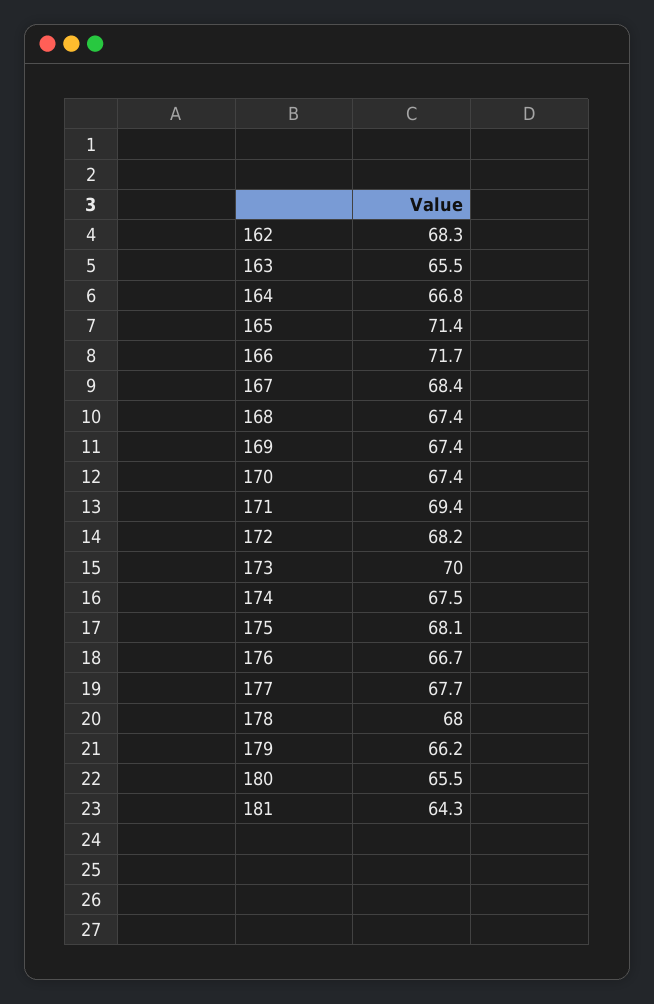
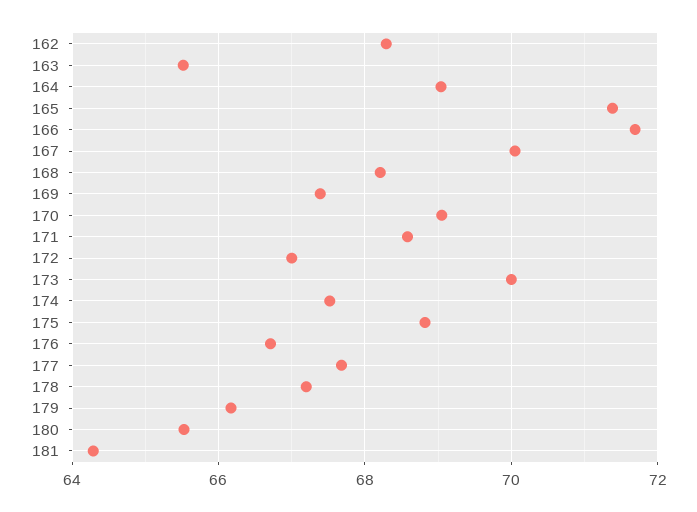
  {
    "162": 68.3,
    "163": 65.5,
-   "164": 66.8,
+   "164": 69,
    "165": 71.4,
    "166": 71.7,
-   "167": 68.4,
+   "167": 70,
-   "168": 67.4,
+   "168": 68.2,
    "169": 67.4,
-   "170": 67.4,
+   "170": 69,
-   "171": 69.4,
+   "171": 68.6,
-   "172": 68.2,
+   "172": 67,
    "173": 70,
    "174": 67.5,
-   "175": 68.1,
+   "175": 68.8,
    "176": 66.7,
    "177": 67.7,
-   "178": 68,
+   "178": 67.2,
    "179": 66.2,
    "180": 65.5,
    "181": 64.3
  }

